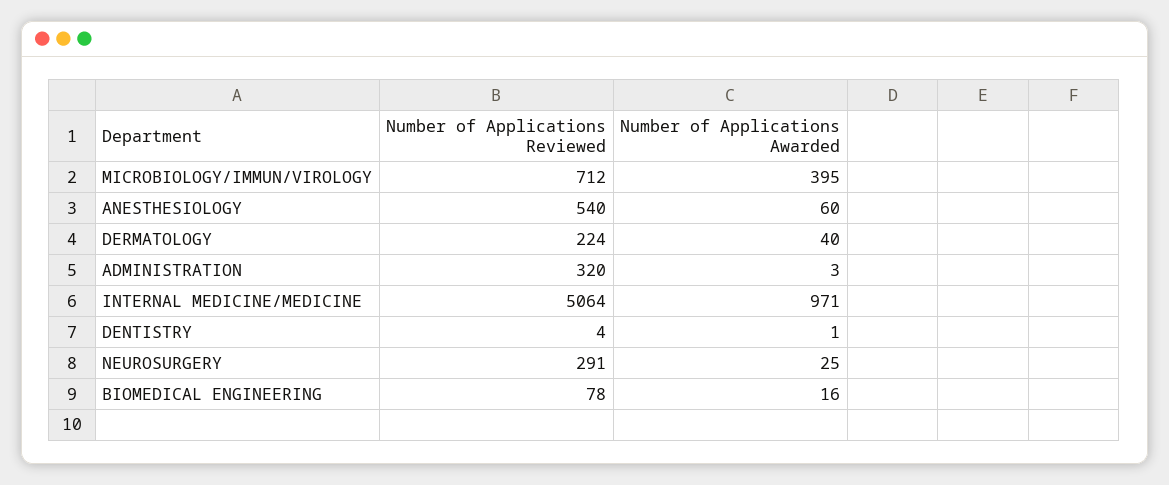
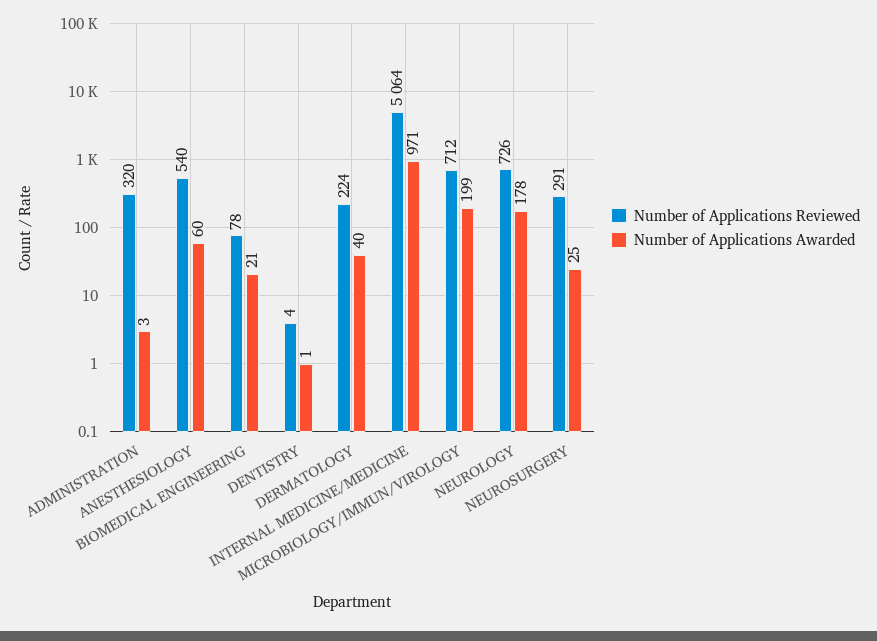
  {
    "Number of Applications Reviewed": {
      "MICROBIOLOGY/IMMUN/VIROLOGY": 712,
      "ANESTHESIOLOGY": 540,
      "DERMATOLOGY": 224,
      "ADMINISTRATION": 320,
      "INTERNAL MEDICINE/MEDICINE": 5064,
      "DENTISTRY": 4,
      "NEUROSURGERY": 291,
-     "BIOMEDICAL ENGINEERING": 78
+     "BIOMEDICAL ENGINEERING": 78,
+     "NEUROLOGY": 726
    },
    "Number of Applications Awarded": {
-     "MICROBIOLOGY/IMMUN/VIROLOGY": 395,
+     "MICROBIOLOGY/IMMUN/VIROLOGY": 199,
      "ANESTHESIOLOGY": 60,
      "DERMATOLOGY": 40,
      "ADMINISTRATION": 3,
      "INTERNAL MEDICINE/MEDICINE": 971,
      "DENTISTRY": 1,
      "NEUROSURGERY": 25,
-     "BIOMEDICAL ENGINEERING": 16
+     "BIOMEDICAL ENGINEERING": 21,
+     "NEUROLOGY": 178
    }
  }

